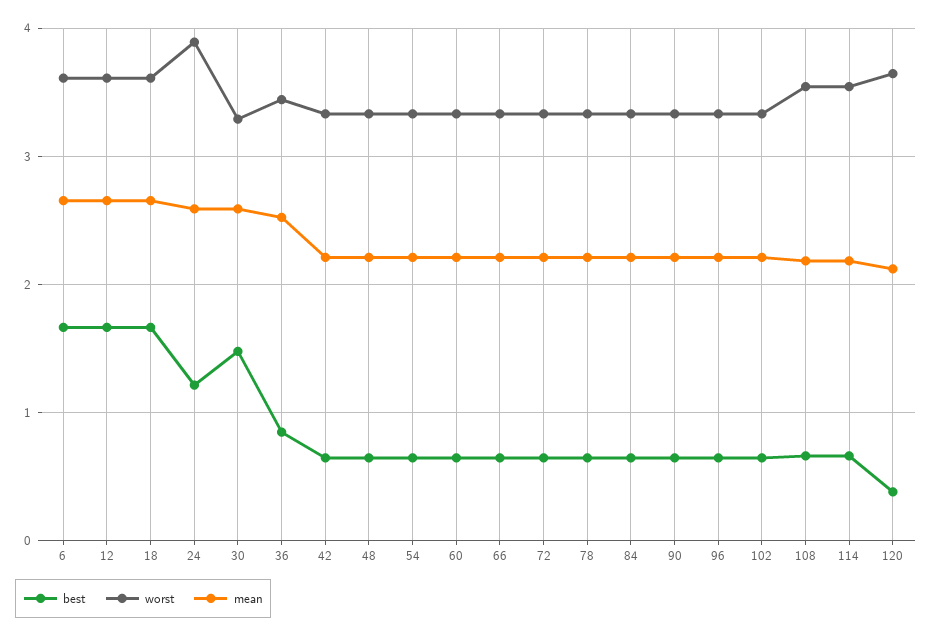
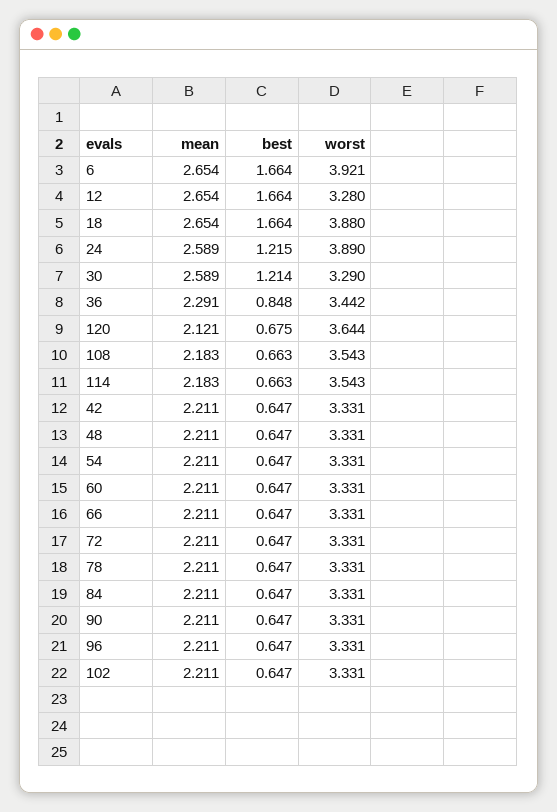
  {
    "best": {
      "6": 1.664,
      "12": 1.664,
      "18": 1.664,
      "24": 1.215,
-     "30": 1.5,
+     "30": 1.214,
      "36": 0.848,
      "42": 0.647,
      "48": 0.647,
      "54": 0.647,
      "60": 0.647,
      "66": 0.647,
      "72": 0.647,
      "78": 0.647,
      "84": 0.647,
      "90": 0.647,
      "96": 0.647,
      "102": 0.647,
      "108": 0.663,
      "114": 0.663,
-     "120": 0.4
+     "120": 0.675
    },
    "worst": {
-     "6": 3.6,
+     "6": 3.921,
-     "12": 3.6,
+     "12": 3.28,
-     "18": 3.6,
+     "18": 3.88,
      "24": 3.89,
      "30": 3.29,
      "36": 3.442,
      "42": 3.331,
      "48": 3.331,
      "54": 3.331,
      "60": 3.331,
      "66": 3.331,
      "72": 3.331,
      "78": 3.331,
      "84": 3.331,
      "90": 3.331,
      "96": 3.331,
      "102": 3.331,
      "108": 3.543,
      "114": 3.543,
      "120": 3.644
    },
    "mean": {
      "6": 2.654,
      "12": 2.654,
      "18": 2.654,
      "24": 2.589,
      "30": 2.589,
-     "36": 2.5,
+     "36": 2.291,
      "42": 2.211,
      "48": 2.211,
      "54": 2.211,
      "60": 2.211,
      "66": 2.211,
      "72": 2.211,
      "78": 2.211,
      "84": 2.211,
      "90": 2.211,
      "96": 2.211,
      "102": 2.211,
      "108": 2.183,
      "114": 2.183,
      "120": 2.121
    }
  }

